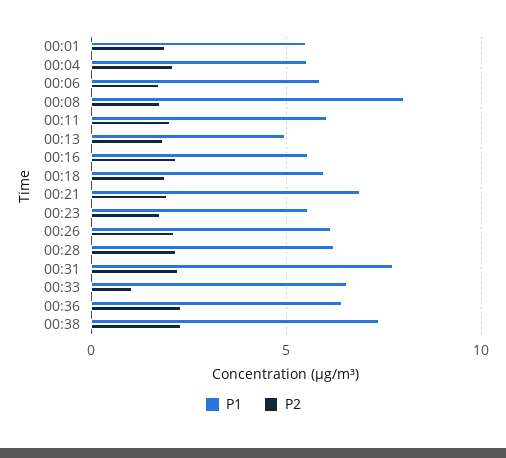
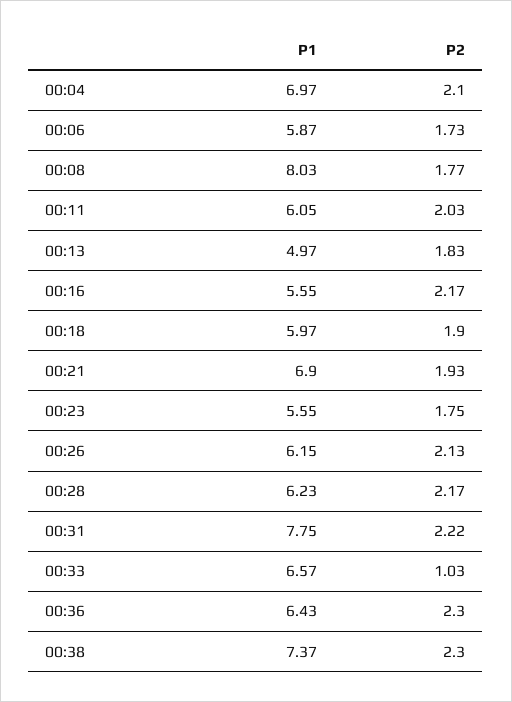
  {
    "P1": {
-     "00:01": 5.5,
-     "00:04": 5.5,
+     "00:04": 6.97,
      "00:06": 5.87,
      "00:08": 8.03,
      "00:11": 6.05,
      "00:13": 4.97,
      "00:16": 5.55,
      "00:18": 5.97,
      "00:21": 6.9,
      "00:23": 5.55,
      "00:26": 6.15,
      "00:28": 6.23,
      "00:31": 7.75,
      "00:33": 6.57,
      "00:36": 6.43,
      "00:38": 7.37
    },
    "P2": {
-     "00:01": 2,
      "00:04": 2.1,
      "00:06": 1.73,
      "00:08": 1.77,
      "00:11": 2.03,
      "00:13": 1.83,
      "00:16": 2.17,
      "00:18": 1.9,
      "00:21": 1.93,
      "00:23": 1.75,
      "00:26": 2.13,
      "00:28": 2.17,
      "00:31": 2.22,
      "00:33": 1.03,
      "00:36": 2.3,
      "00:38": 2.3
    }
  }

